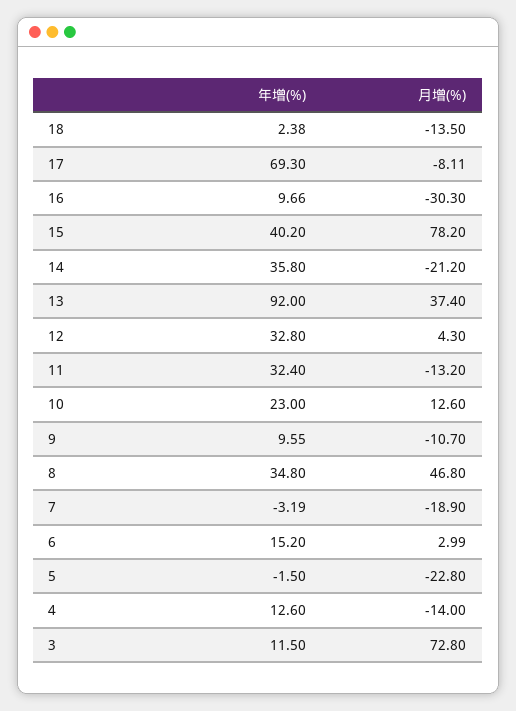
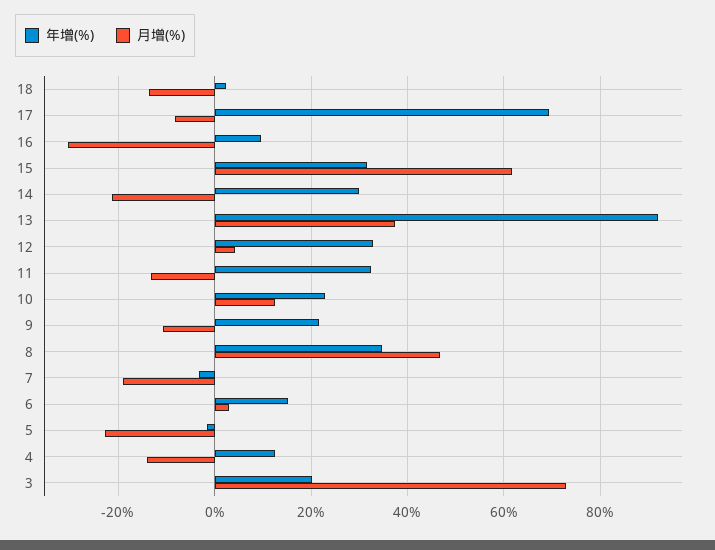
  {
    "年增(%)": {
      "18": 2.38,
      "17": 69.3,
      "16": 9.66,
-     "15": 40.2,
+     "15": 32,
-     "14": 35.8,
+     "14": 30,
      "13": 92,
      "12": 32.8,
      "11": 32.4,
      "10": 23,
-     "9": 9.55,
+     "9": 22,
      "8": 34.8,
      "7": -3.19,
      "6": 15.2,
      "5": -1.5,
      "4": 12.6,
-     "3": 11.5
+     "3": 20
    },
    "月增(%)": {
      "18": -13.5,
      "17": -8.11,
      "16": -30.3,
-     "15": 78.2,
+     "15": 62,
      "14": -21.2,
      "13": 37.4,
      "12": 4.3,
      "11": -13.2,
      "10": 12.6,
      "9": -10.7,
      "8": 46.8,
      "7": -18.9,
      "6": 2.99,
      "5": -22.8,
      "4": -14,
      "3": 72.8
    }
  }

